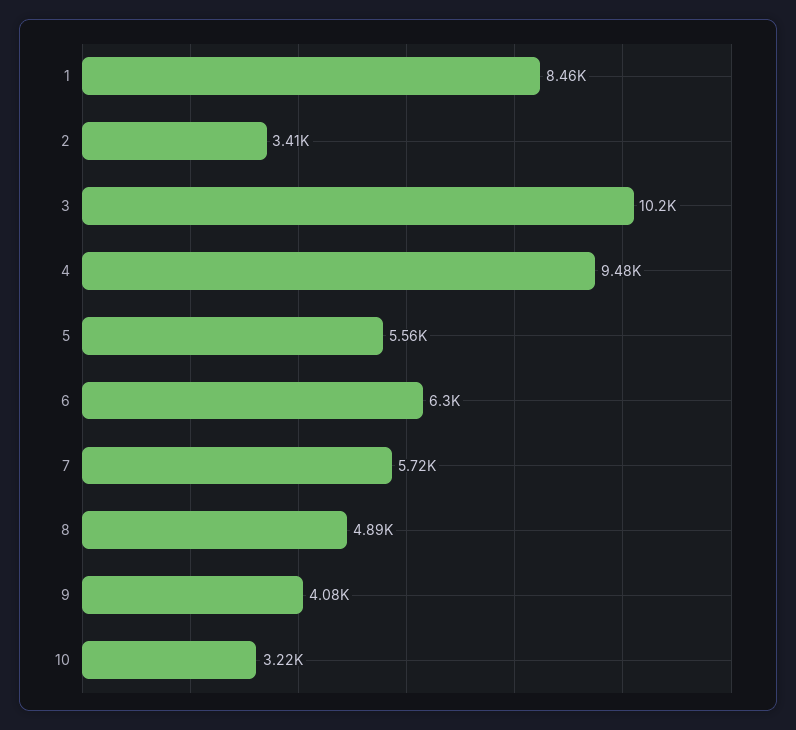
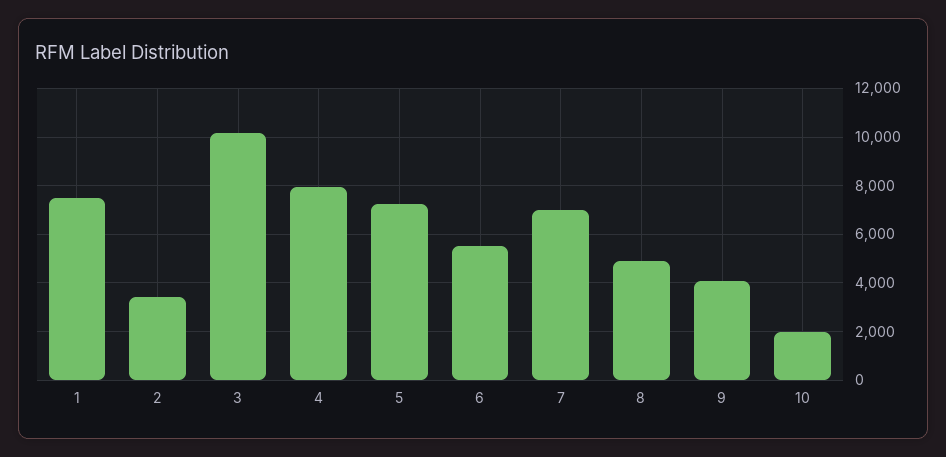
  {
-   "1": 8460,
+   "1": 7500,
    "2": 3410,
    "3": 10200,
-   "4": 9480,
+   "4": 8000,
-   "5": 5560,
+   "5": 7250,
-   "6": 6300,
+   "6": 5500,
-   "7": 5720,
+   "7": 7000,
    "8": 4890,
    "9": 4080,
-   "10": 3220
+   "10": 2000
  }

